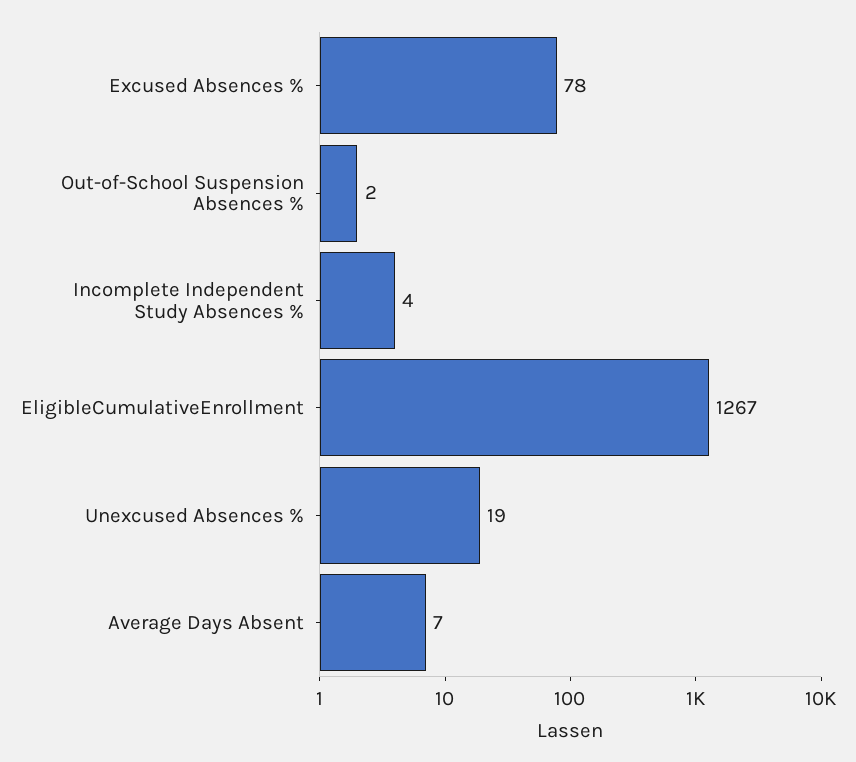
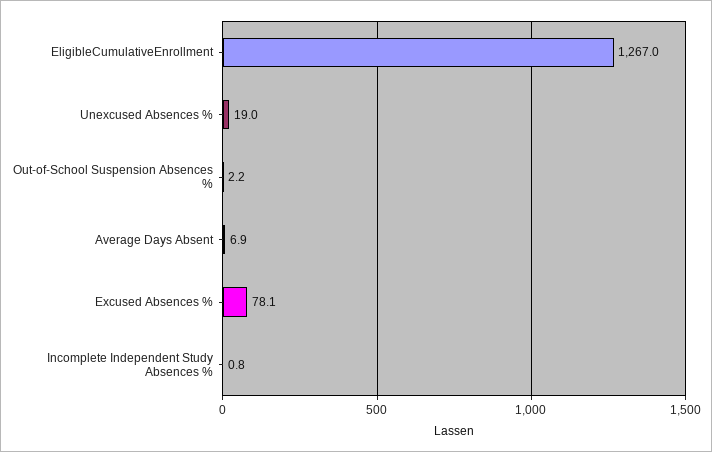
  {
    "Excused Absences %": 78.1,
    "Out-of-School Suspension Absences %": 2.2,
-   "Incomplete Independent Study Absences %": 4,
+   "Incomplete Independent Study Absences %": 0.8,
    "EligibleCumulativeEnrollment": 1267,
    "Unexcused Absences %": 19,
    "Average Days Absent": 6.9
  }

